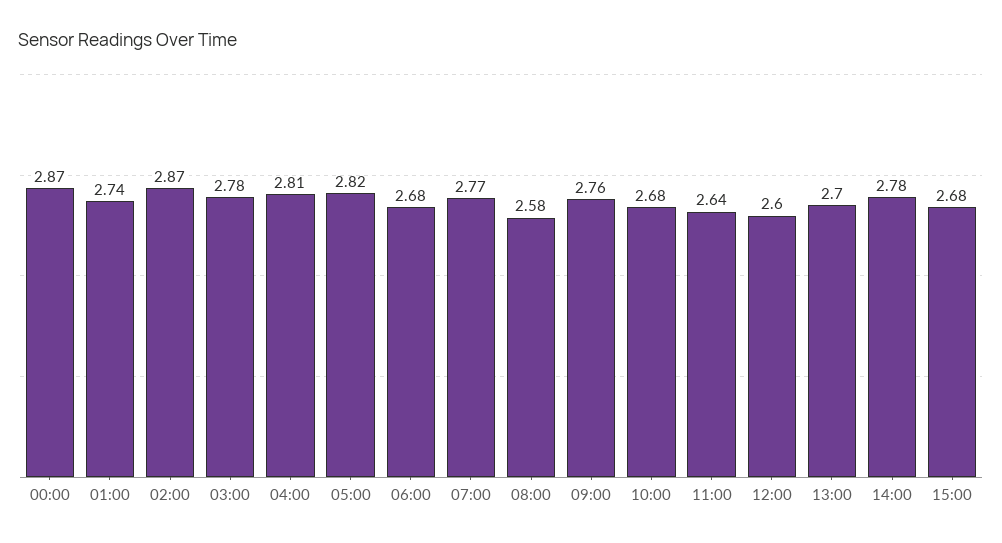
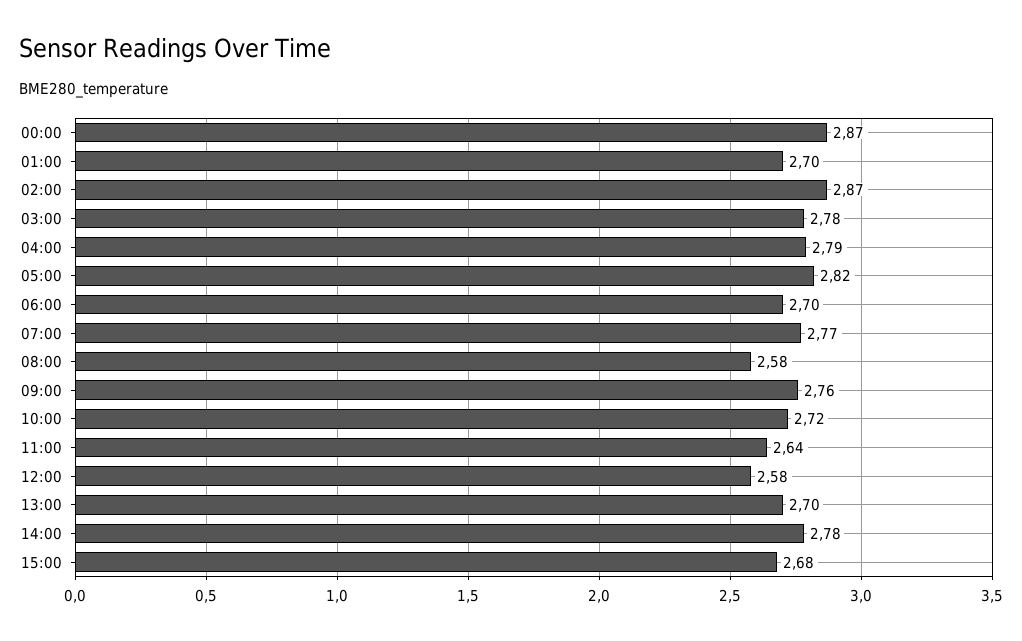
  {
    "00:00": 2.87,
-   "01:00": 2.74,
+   "01:00": 2.7,
    "02:00": 2.87,
    "03:00": 2.78,
-   "04:00": 2.81,
+   "04:00": 2.79,
    "05:00": 2.82,
-   "06:00": 2.68,
+   "06:00": 2.7,
    "07:00": 2.77,
    "08:00": 2.58,
    "09:00": 2.76,
-   "10:00": 2.68,
+   "10:00": 2.72,
    "11:00": 2.64,
-   "12:00": 2.6,
+   "12:00": 2.58,
    "13:00": 2.7,
    "14:00": 2.78,
    "15:00": 2.68
  }

